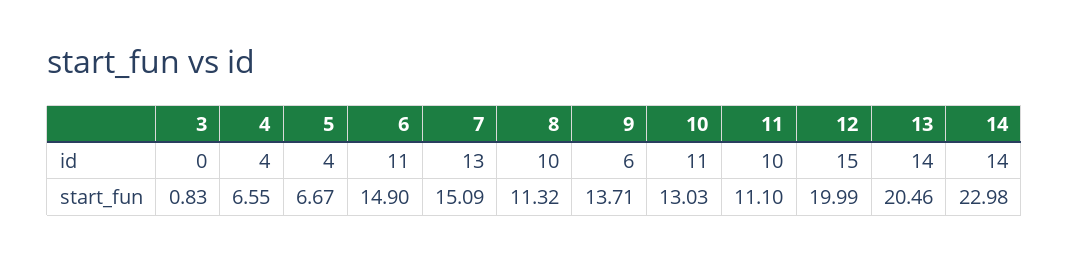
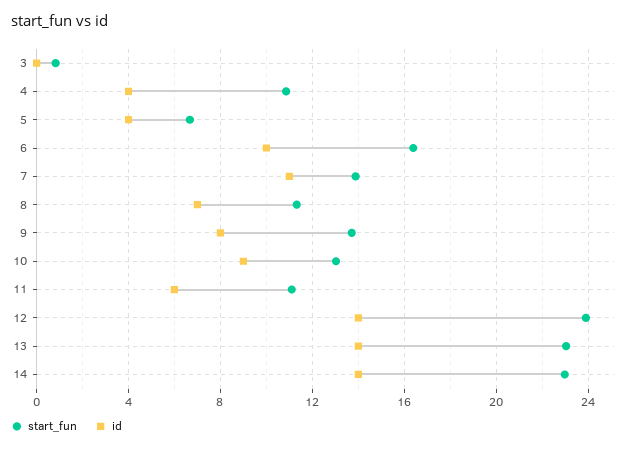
  {
    "id": {
      "3": 0,
      "4": 4,
      "5": 4,
-     "6": 11,
+     "6": 10,
-     "7": 13,
+     "7": 11,
-     "8": 10,
+     "8": 7,
-     "9": 6,
+     "9": 8,
-     "10": 11,
+     "10": 9,
-     "11": 10,
+     "11": 6,
-     "12": 15,
+     "12": 14,
      "13": 14,
      "14": 14
    },
    "start_fun": {
      "3": 0.83,
-     "4": 6.55,
+     "4": 11,
      "5": 6.67,
-     "6": 14.9,
+     "6": 16.5,
-     "7": 15.09,
+     "7": 14,
      "8": 11.32,
      "9": 13.71,
      "10": 13.03,
      "11": 11.1,
-     "12": 19.99,
+     "12": 24,
-     "13": 20.46,
+     "13": 23,
      "14": 22.98
    }
  }

